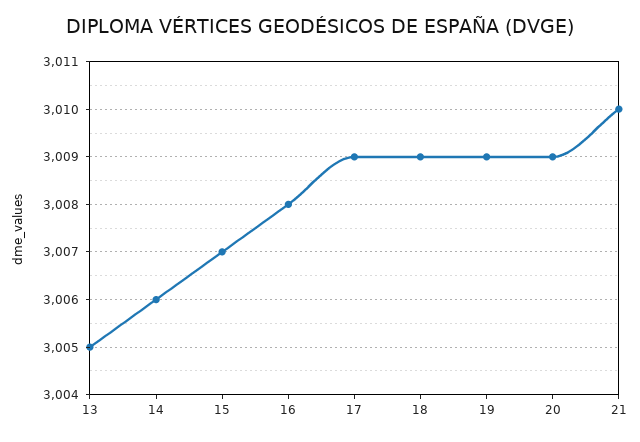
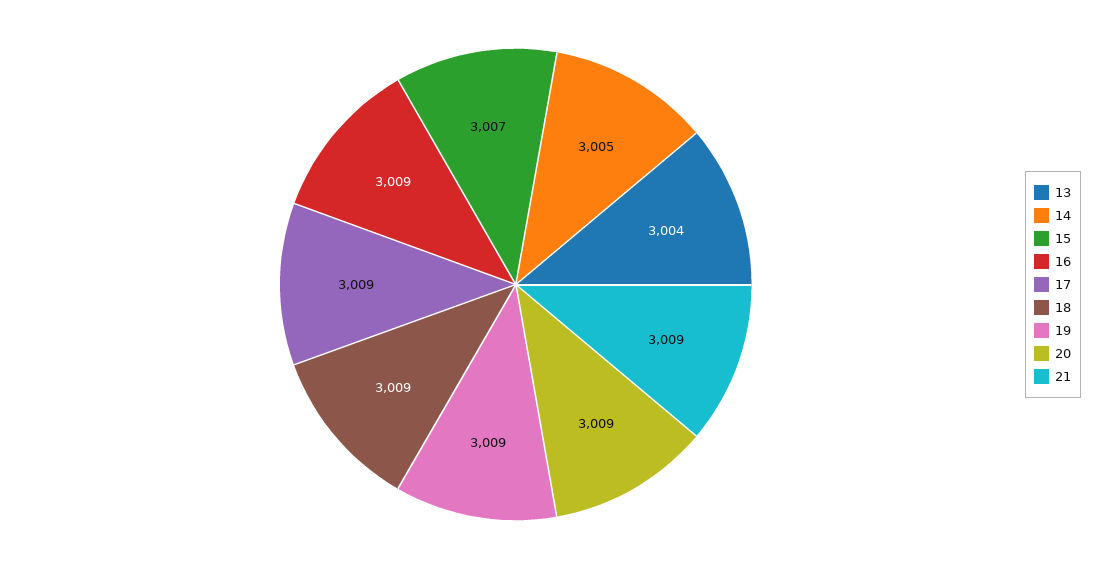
  {
-   "13": 3005,
+   "13": 3004,
-   "14": 3006,
+   "14": 3005,
    "15": 3007,
-   "16": 3008,
+   "16": 3009,
    "17": 3009,
    "18": 3009,
    "19": 3009,
    "20": 3009,
-   "21": 3010
+   "21": 3009
  }

